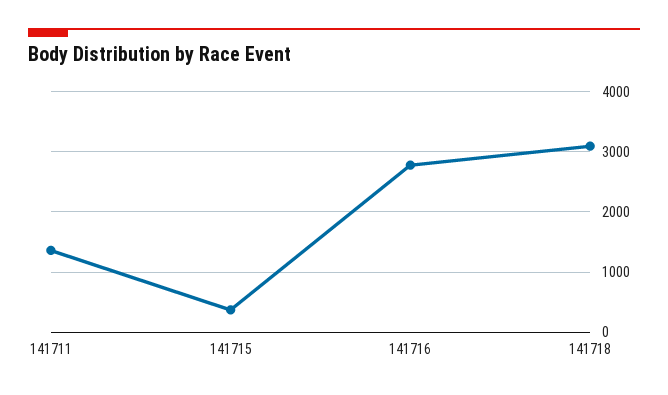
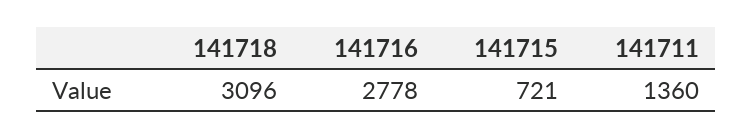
  {
    "141711": 1360,
-   "141715": 400,
+   "141715": 721,
    "141716": 2778,
    "141718": 3096
  }

